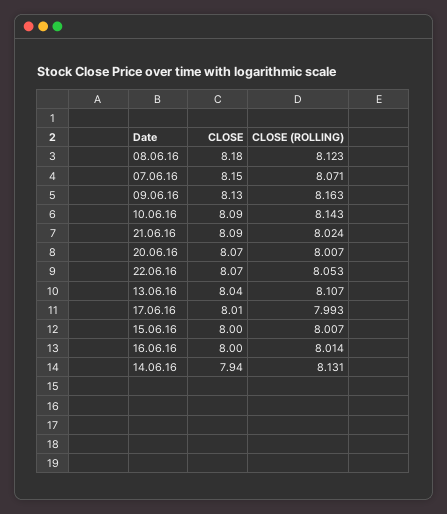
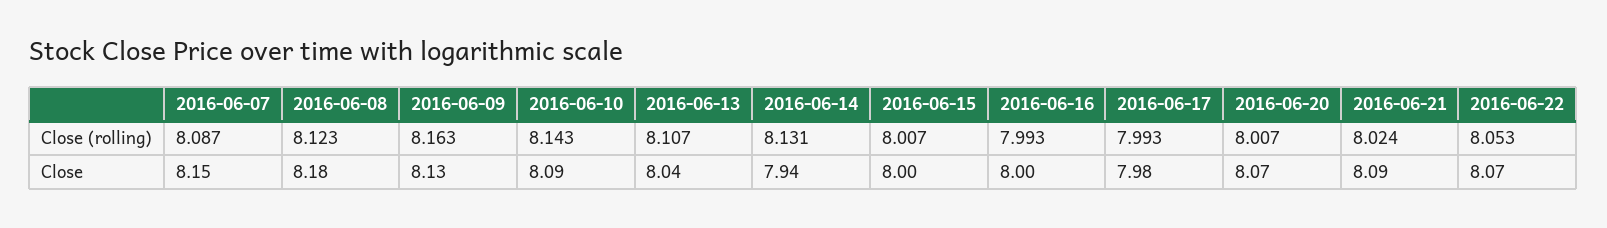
  {
    "CLOSE": {
      "08.06.16": 8.18,
      "07.06.16": 8.15,
      "09.06.16": 8.13,
      "10.06.16": 8.09,
      "21.06.16": 8.09,
      "20.06.16": 8.07,
      "22.06.16": 8.07,
      "13.06.16": 8.04,
-     "17.06.16": 8.01,
+     "17.06.16": 7.98,
      "15.06.16": 8,
      "16.06.16": 8,
      "14.06.16": 7.94
    },
    "CLOSE (ROLLING)": {
      "08.06.16": 8.123,
-     "07.06.16": 8.071,
+     "07.06.16": 8.087,
      "09.06.16": 8.163,
      "10.06.16": 8.143,
      "21.06.16": 8.024,
      "20.06.16": 8.007,
      "22.06.16": 8.053,
      "13.06.16": 8.107,
      "17.06.16": 7.993,
      "15.06.16": 8.007,
-     "16.06.16": 8.014,
+     "16.06.16": 7.993,
      "14.06.16": 8.131
    }
  }

